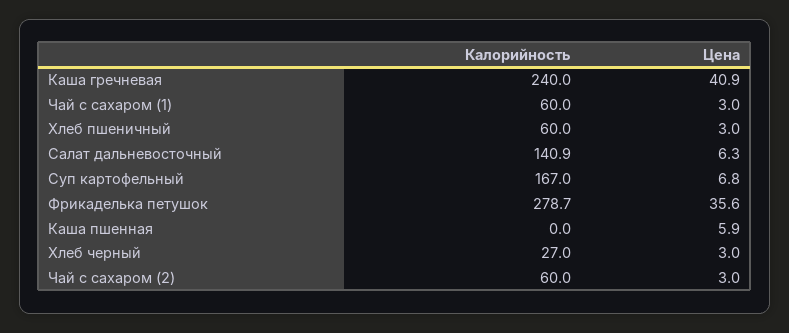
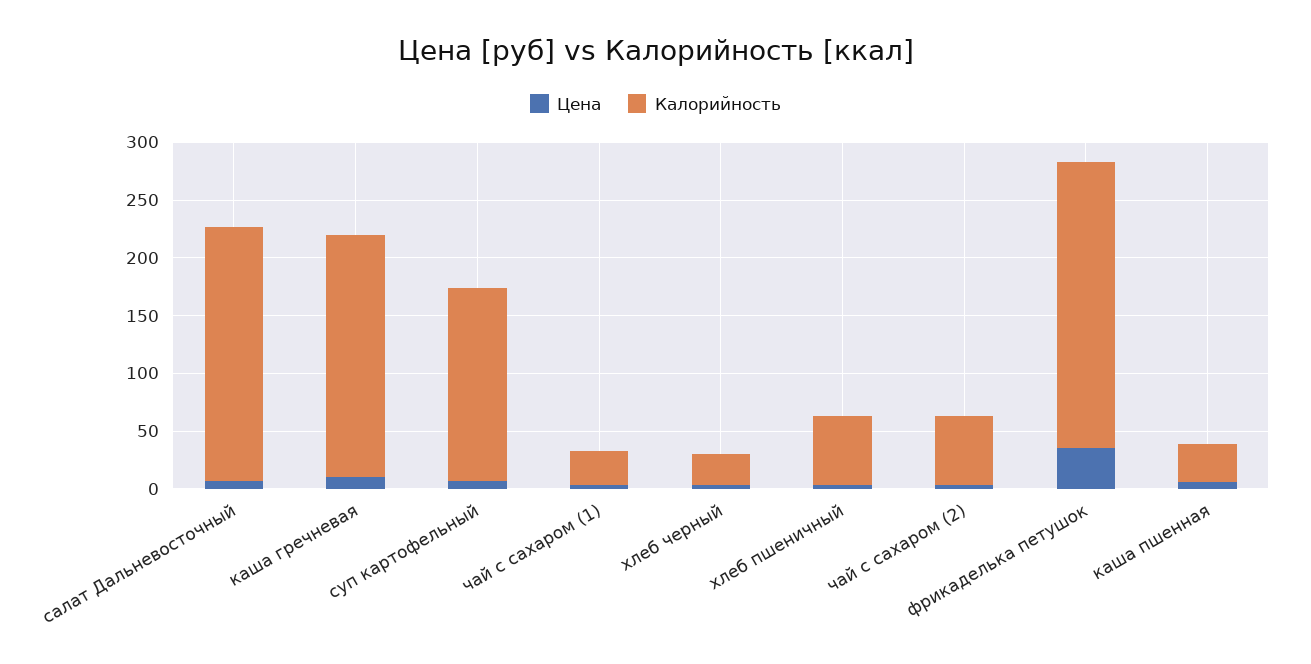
  {
    "Калорийность": {
-     "Каша гречневая": 240,
+     "Каша гречневая": 210,
-     "Чай с сахаром (1)": 60,
+     "Чай с сахаром (1)": 30,
      "Хлеб пшеничный": 60,
-     "Салат дальневосточный": 140.9,
+     "Салат дальневосточный": 220,
      "Суп картофельный": 167,
-     "Фрикаделька петушок": 278.7,
+     "Фрикаделька петушок": 250,
-     "Каша пшенная": 0,
+     "Каша пшенная": 30,
      "Хлеб черный": 27,
      "Чай с сахаром (2)": 60
    },
    "Цена": {
-     "Каша гречневая": 40.9,
+     "Каша гречневая": 10,
      "Чай с сахаром (1)": 3,
      "Хлеб пшеничный": 3,
      "Салат дальневосточный": 6.3,
      "Суп картофельный": 6.8,
      "Фрикаделька петушок": 35.6,
      "Каша пшенная": 5.9,
      "Хлеб черный": 3,
      "Чай с сахаром (2)": 3
    }
  }

